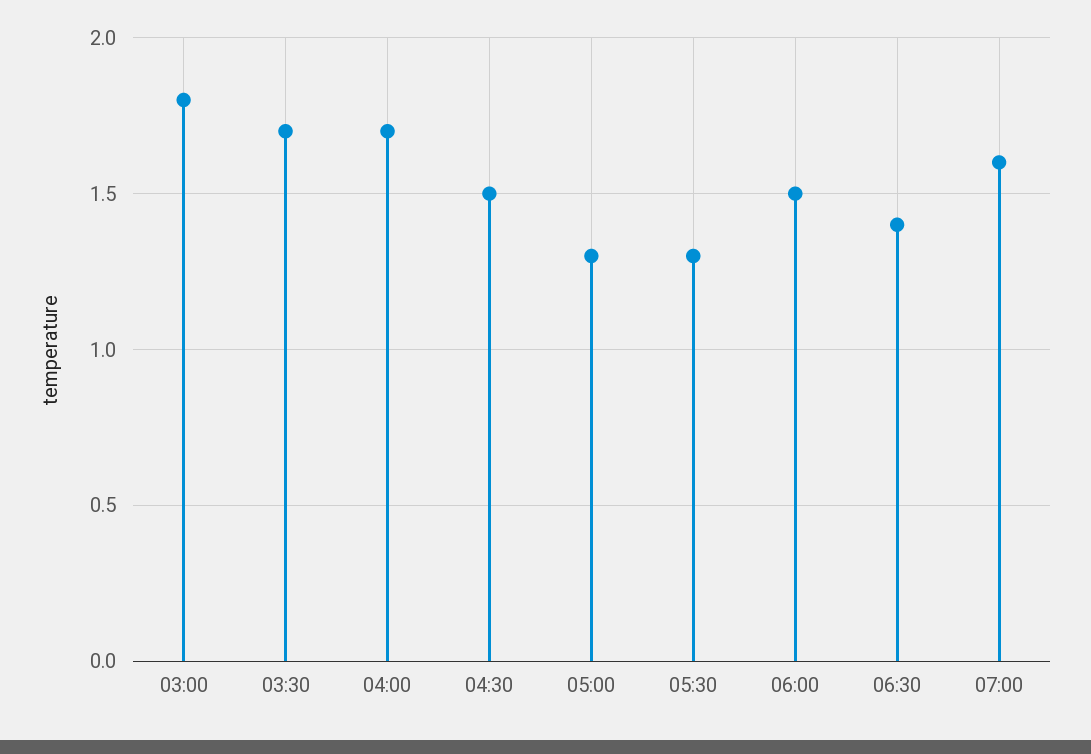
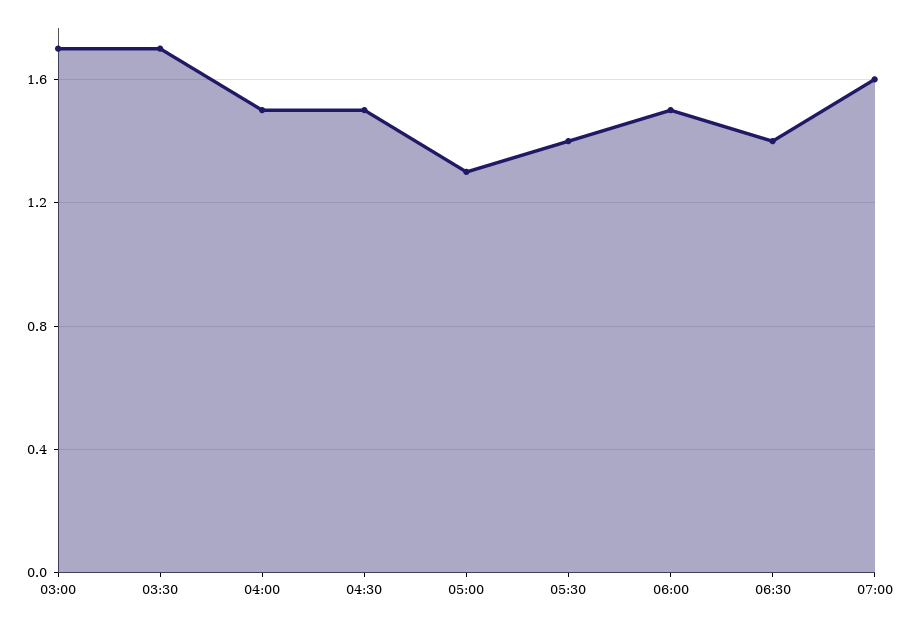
  {
-   "03:00": 1.8,
+   "03:00": 1.7,
    "03:30": 1.7,
-   "04:00": 1.7,
+   "04:00": 1.5,
    "04:30": 1.5,
    "05:00": 1.3,
-   "05:30": 1.3,
+   "05:30": 1.4,
    "06:00": 1.5,
    "06:30": 1.4,
    "07:00": 1.6
  }

